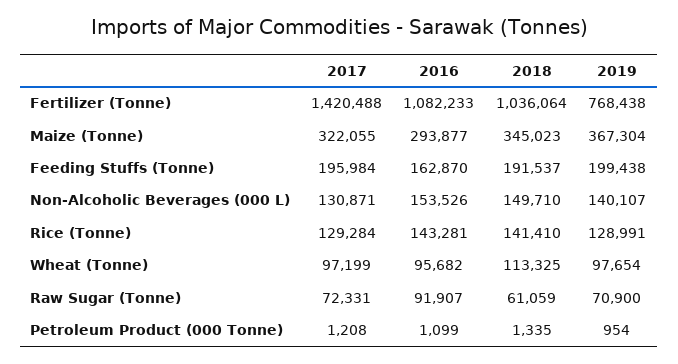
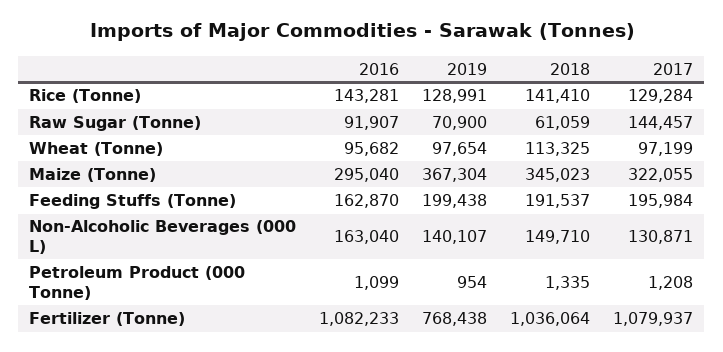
  {
    "2017": {
-     "Fertilizer (Tonne)": 1420488,
+     "Fertilizer (Tonne)": 1079937,
      "Maize (Tonne)": 322055,
      "Feeding Stuffs (Tonne)": 195984,
      "Non-Alcoholic Beverages (000 L)": 130871,
      "Rice (Tonne)": 129284,
      "Wheat (Tonne)": 97199,
-     "Raw Sugar (Tonne)": 72331,
+     "Raw Sugar (Tonne)": 144457,
      "Petroleum Product (000 Tonne)": 1208
    },
    "2016": {
      "Fertilizer (Tonne)": 1082233,
-     "Maize (Tonne)": 293877,
+     "Maize (Tonne)": 295040,
      "Feeding Stuffs (Tonne)": 162870,
-     "Non-Alcoholic Beverages (000 L)": 153526,
+     "Non-Alcoholic Beverages (000 L)": 163040,
      "Rice (Tonne)": 143281,
      "Wheat (Tonne)": 95682,
      "Raw Sugar (Tonne)": 91907,
      "Petroleum Product (000 Tonne)": 1099
    },
    "2018": {
      "Fertilizer (Tonne)": 1036064,
      "Maize (Tonne)": 345023,
      "Feeding Stuffs (Tonne)": 191537,
      "Non-Alcoholic Beverages (000 L)": 149710,
      "Rice (Tonne)": 141410,
      "Wheat (Tonne)": 113325,
      "Raw Sugar (Tonne)": 61059,
      "Petroleum Product (000 Tonne)": 1335
    },
    "2019": {
      "Fertilizer (Tonne)": 768438,
      "Maize (Tonne)": 367304,
      "Feeding Stuffs (Tonne)": 199438,
      "Non-Alcoholic Beverages (000 L)": 140107,
      "Rice (Tonne)": 128991,
      "Wheat (Tonne)": 97654,
      "Raw Sugar (Tonne)": 70900,
      "Petroleum Product (000 Tonne)": 954
    }
  }

